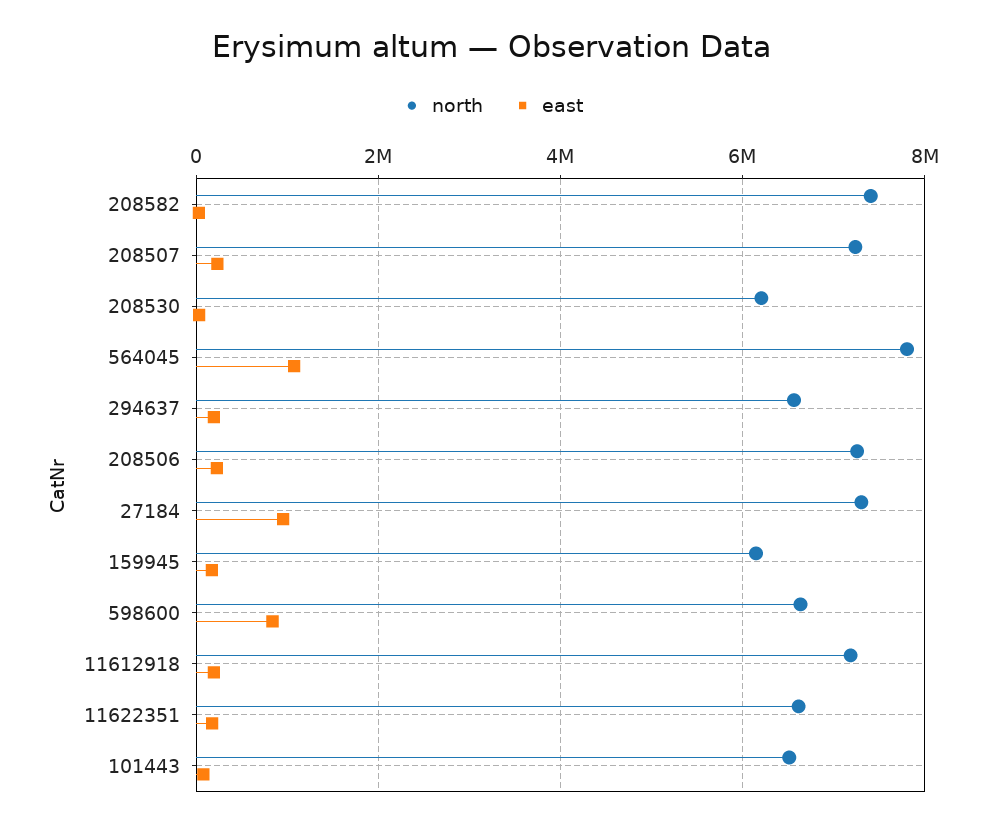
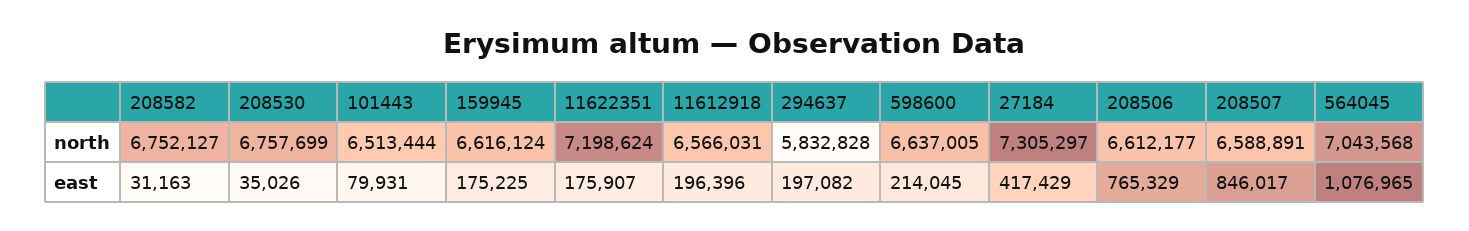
  {
    "north": {
-     "208582": 7400000,
+     "208582": 6752127,
-     "208507": 7200000,
+     "208507": 6588891,
-     "208530": 6200000,
+     "208530": 6757699,
-     "564045": 7800000,
+     "564045": 7043568,
-     "294637": 6600000,
+     "294637": 5832828,
-     "208506": 7200000,
+     "208506": 6612177,
      "27184": 7305297,
-     "159945": 6200000,
+     "159945": 6616124,
      "598600": 6637005,
-     "11612918": 7200000,
+     "11612918": 6566031,
-     "11622351": 6600000,
+     "11622351": 7198624,
      "101443": 6513444
    },
    "east": {
      "208582": 31163,
-     "208507": 200000,
+     "208507": 846017,
      "208530": 35026,
      "564045": 1076965,
      "294637": 197082,
-     "208506": 200000,
+     "208506": 765329,
-     "27184": 1000000,
+     "27184": 417429,
      "159945": 175225,
-     "598600": 800000,
+     "598600": 214045,
      "11612918": 196396,
      "11622351": 175907,
      "101443": 79931
    }
  }

